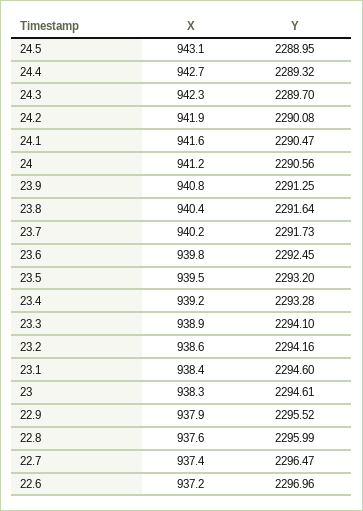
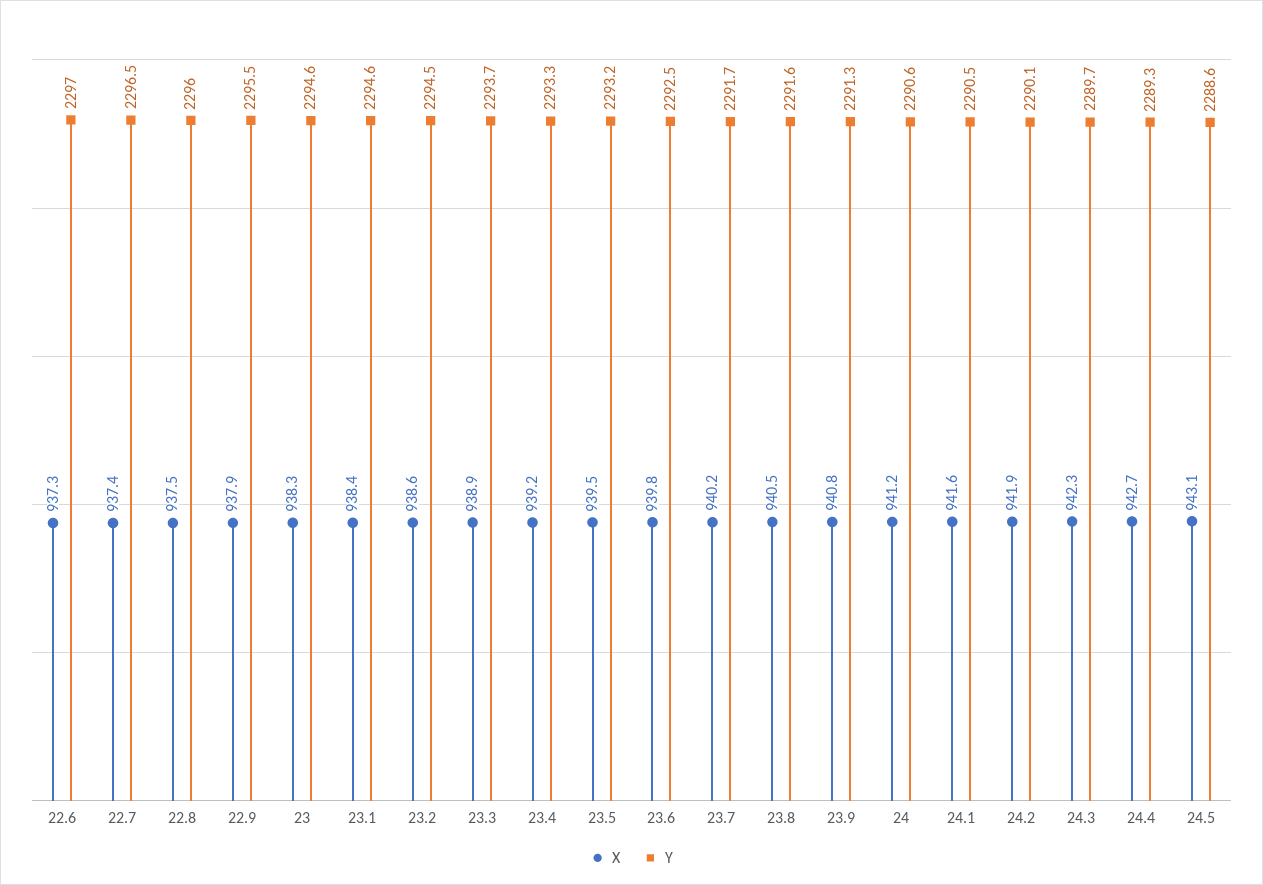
  {
    "X": {
      "24.5": 943.1,
      "24.4": 942.7,
      "24.3": 942.3,
      "24.2": 941.9,
      "24.1": 941.6,
      "24": 941.2,
      "23.9": 940.8,
-     "23.8": 940.4,
+     "23.8": 940.5,
      "23.7": 940.2,
      "23.6": 939.8,
      "23.5": 939.5,
      "23.4": 939.2,
      "23.3": 938.9,
      "23.2": 938.6,
      "23.1": 938.4,
      "23": 938.3,
      "22.9": 937.9,
-     "22.8": 937.6,
+     "22.8": 937.5,
      "22.7": 937.4,
-     "22.6": 937.2
+     "22.6": 937.3
    },
    "Y": {
-     "24.5": 2288.95,
+     "24.5": 2288.6,
      "24.4": 2289.32,
      "24.3": 2289.7,
      "24.2": 2290.08,
      "24.1": 2290.47,
      "24": 2290.56,
      "23.9": 2291.25,
      "23.8": 2291.64,
      "23.7": 2291.73,
      "23.6": 2292.45,
      "23.5": 2293.2,
      "23.4": 2293.28,
-     "23.3": 2294.1,
+     "23.3": 2293.7,
-     "23.2": 2294.16,
+     "23.2": 2294.5,
      "23.1": 2294.6,
      "23": 2294.61,
      "22.9": 2295.52,
      "22.8": 2295.99,
      "22.7": 2296.47,
      "22.6": 2296.96
    }
  }

